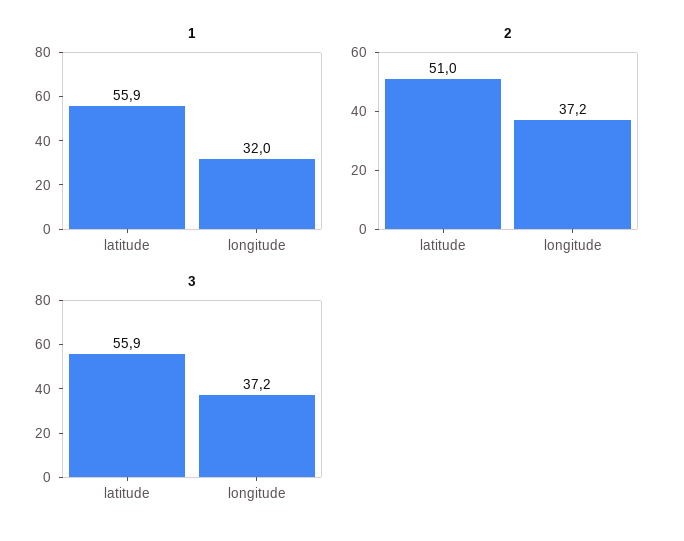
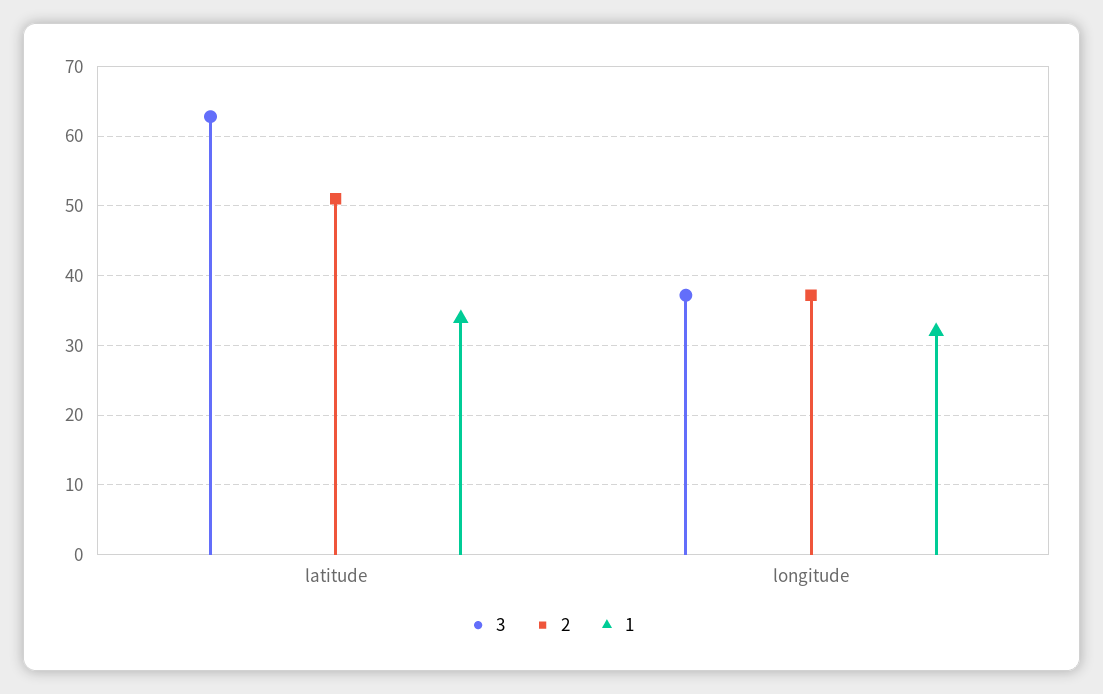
  {
    "1": {
-     "latitude": 55.9,
+     "latitude": 34,
      "longitude": 32
    },
    "2": {
      "latitude": 51,
      "longitude": 37.2
    },
    "3": {
-     "latitude": 55.9,
+     "latitude": 63,
      "longitude": 37.2
    }
  }

